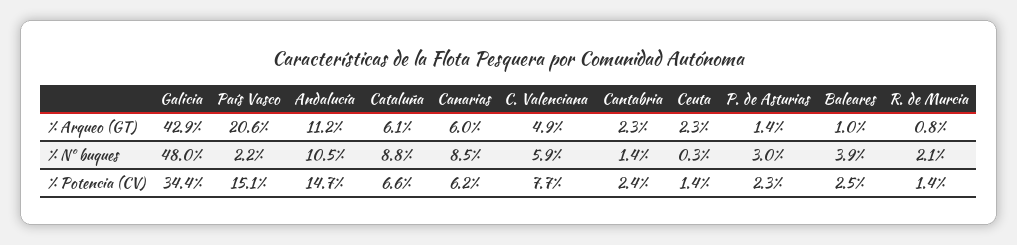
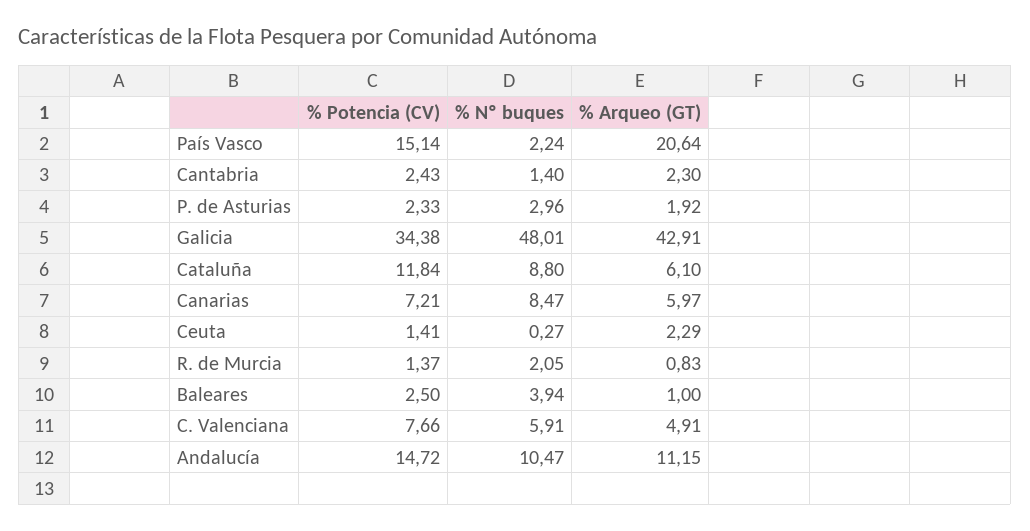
  {
    "Galicia": {
      "% Arqueo (GT)": 42.91,
      "% Nº buques": 48.01,
      "% Potencia (CV)": 34.38
    },
    "País Vasco": {
      "% Arqueo (GT)": 20.64,
      "% Nº buques": 2.24,
      "% Potencia (CV)": 15.14
    },
    "Andalucía": {
      "% Arqueo (GT)": 11.15,
      "% Nº buques": 10.47,
      "% Potencia (CV)": 14.72
    },
    "Cataluña": {
      "% Arqueo (GT)": 6.1,
      "% Nº buques": 8.8,
-     "% Potencia (CV)": 6.6
+     "% Potencia (CV)": 11.84
    },
    "Canarias": {
      "% Arqueo (GT)": 5.97,
      "% Nº buques": 8.47,
-     "% Potencia (CV)": 6.2
+     "% Potencia (CV)": 7.21
    },
    "C. Valenciana": {
      "% Arqueo (GT)": 4.91,
      "% Nº buques": 5.91,
      "% Potencia (CV)": 7.66
    },
    "Cantabria": {
      "% Arqueo (GT)": 2.3,
      "% Nº buques": 1.4,
      "% Potencia (CV)": 2.43
    },
    "Ceuta": {
      "% Arqueo (GT)": 2.29,
      "% Nº buques": 0.27,
      "% Potencia (CV)": 1.41
    },
    "P. de Asturias": {
-     "% Arqueo (GT)": 1.4,
+     "% Arqueo (GT)": 1.92,
      "% Nº buques": 2.96,
      "% Potencia (CV)": 2.33
    },
    "Baleares": {
      "% Arqueo (GT)": 1,
      "% Nº buques": 3.94,
      "% Potencia (CV)": 2.5
    },
    "R. de Murcia": {
      "% Arqueo (GT)": 0.83,
      "% Nº buques": 2.05,
      "% Potencia (CV)": 1.37
    }
  }

